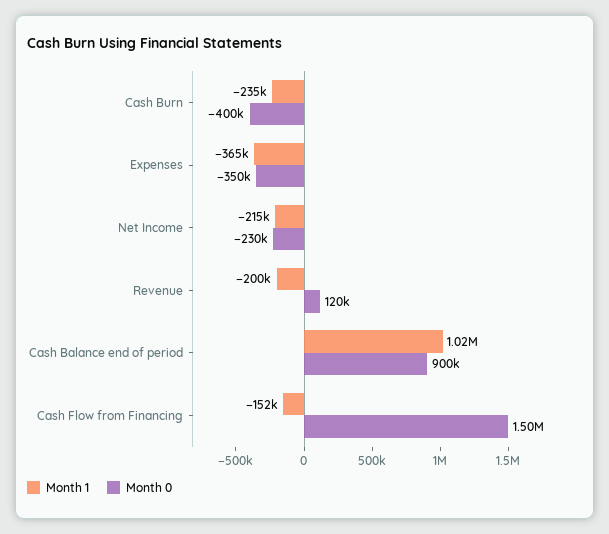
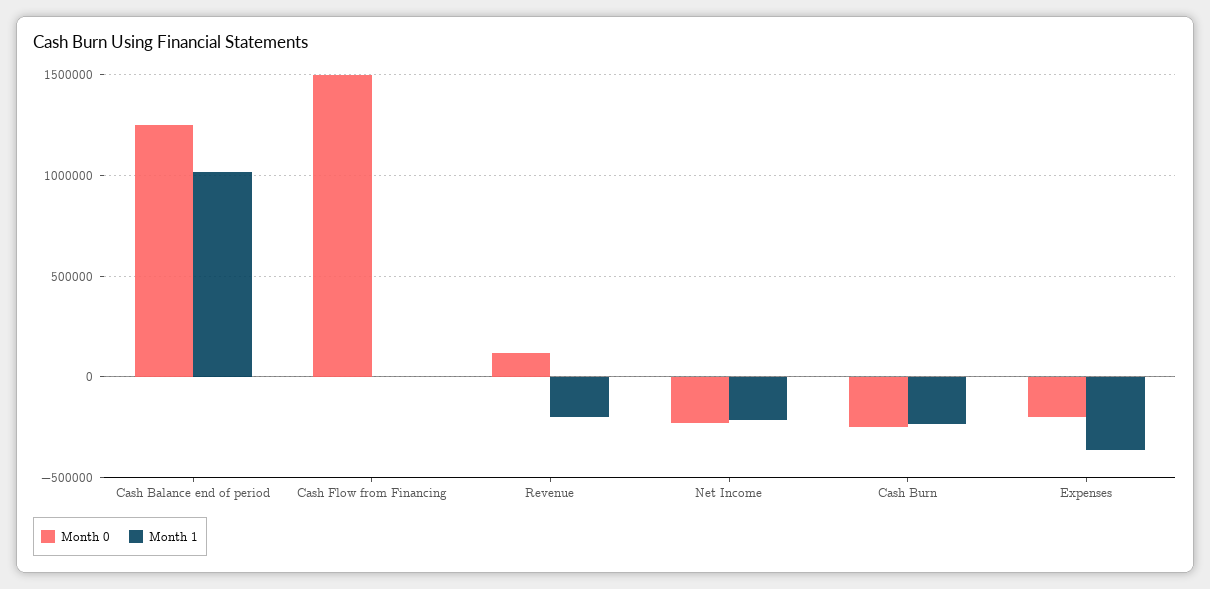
  {
    "Month 1": {
      "Cash Burn": -235000,
      "Expenses": -365000,
      "Net Income": -215000,
      "Revenue": -200000,
      "Cash Balance end of period": 1020000,
-     "Cash Flow from Financing": -152000
+     "Cash Flow from Financing": 0
    },
    "Month 0": {
-     "Cash Burn": -400000,
+     "Cash Burn": -250000,
-     "Expenses": -350000,
+     "Expenses": -200000,
      "Net Income": -230000,
      "Revenue": 120000,
-     "Cash Balance end of period": 900000,
+     "Cash Balance end of period": 1250000,
      "Cash Flow from Financing": 1500000
    }
  }

